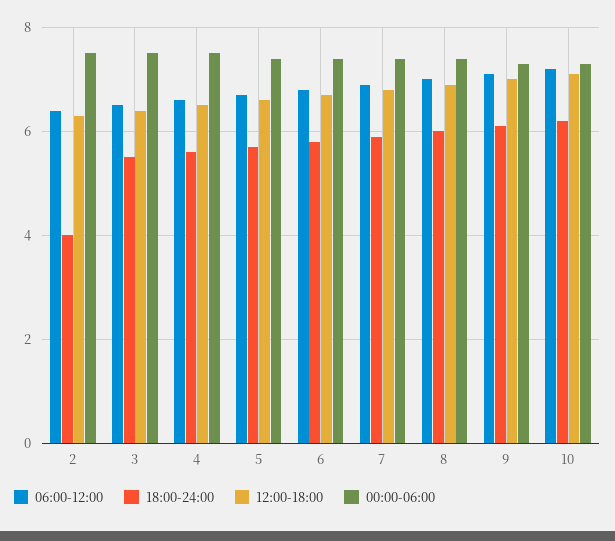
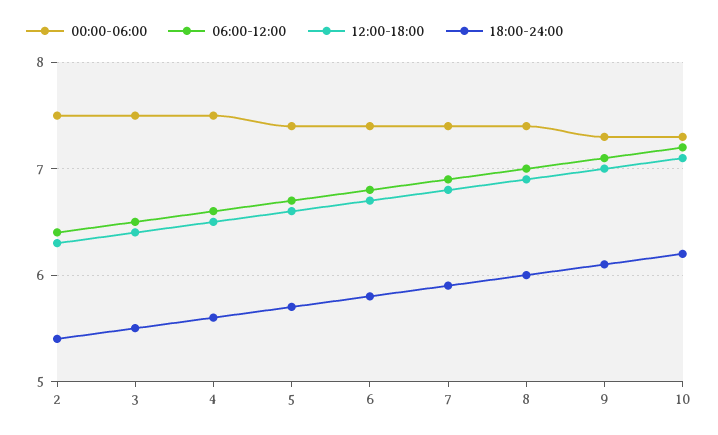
  {
    "06:00-12:00": {
      "2": 6.4,
      "3": 6.5,
      "4": 6.6,
      "5": 6.7,
      "6": 6.8,
      "7": 6.9,
      "8": 7,
      "9": 7.1,
      "10": 7.2
    },
    "18:00-24:00": {
-     "2": 4,
+     "2": 5.4,
      "3": 5.5,
      "4": 5.6,
      "5": 5.7,
      "6": 5.8,
      "7": 5.9,
      "8": 6,
      "9": 6.1,
      "10": 6.2
    },
    "12:00-18:00": {
      "2": 6.3,
      "3": 6.4,
      "4": 6.5,
      "5": 6.6,
      "6": 6.7,
      "7": 6.8,
      "8": 6.9,
      "9": 7,
      "10": 7.1
    },
    "00:00-06:00": {
      "2": 7.5,
      "3": 7.5,
      "4": 7.5,
      "5": 7.4,
      "6": 7.4,
      "7": 7.4,
      "8": 7.4,
      "9": 7.3,
      "10": 7.3
    }
  }

